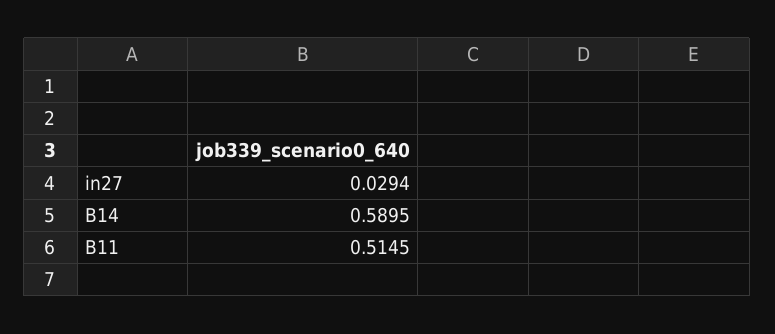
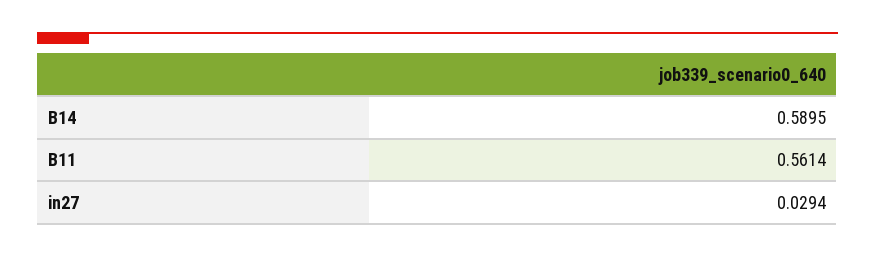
  {
    "in27": 0.0294,
    "B14": 0.5895,
-   "B11": 0.5145
+   "B11": 0.5614
  }

